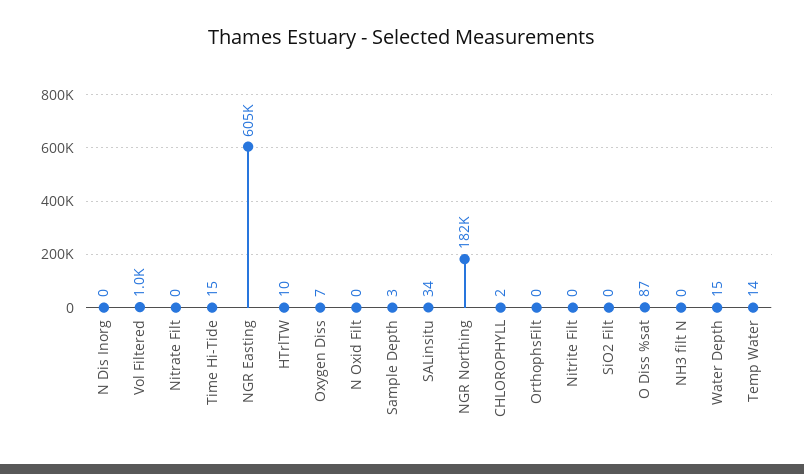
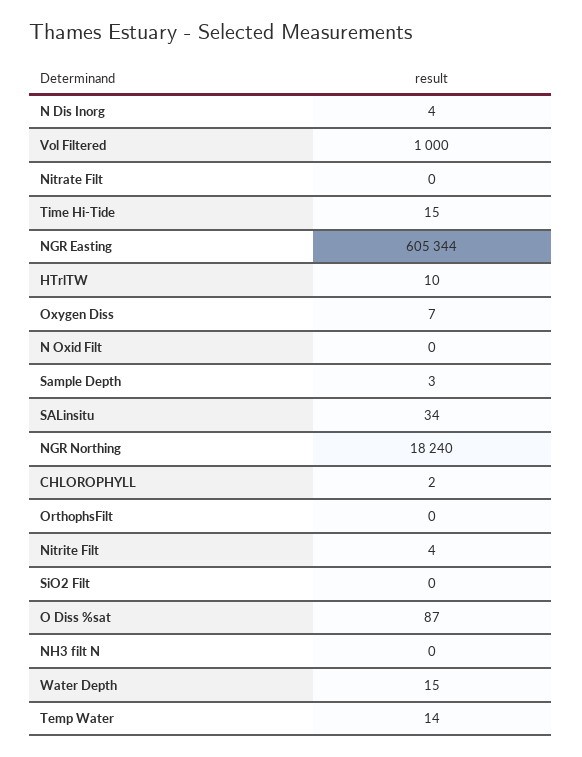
  {
-   "N Dis Inorg": 0,
+   "N Dis Inorg": 4,
    "Vol Filtered": 1000,
    "Nitrate Filt": 0,
    "Time Hi-Tide": 15,
    "NGR Easting": 605344,
    "HTrlTW": 10,
    "Oxygen Diss": 7,
    "N Oxid Filt": 0,
    "Sample Depth": 3,
    "SALinsitu": 34,
-   "NGR Northing": 182000,
+   "NGR Northing": 18240,
    "CHLOROPHYLL": 2,
    "OrthophsFilt": 0,
-   "Nitrite Filt": 0,
+   "Nitrite Filt": 4,
    "SiO2 Filt": 0,
    "O Diss %sat": 87,
    "NH3 filt N": 0,
    "Water Depth": 15,
    "Temp Water": 14
  }

